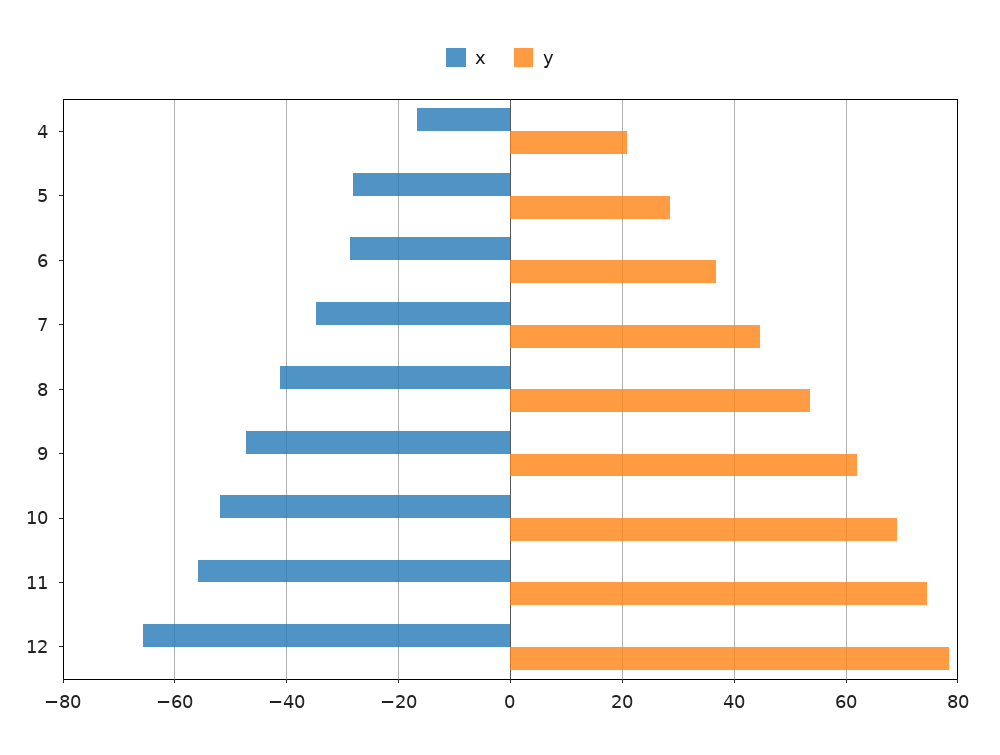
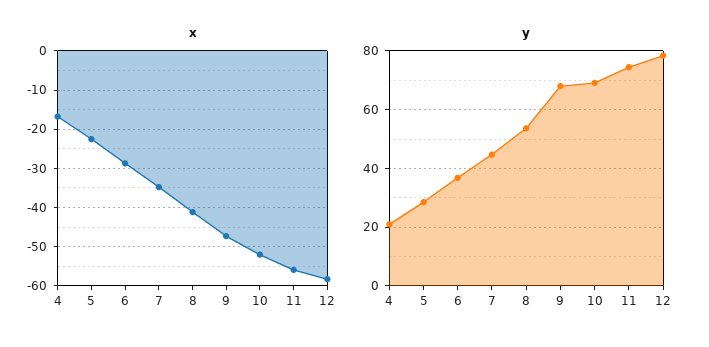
  {
    "x": {
      "4": -16,
-     "5": -28,
+     "5": -22,
      "6": -28,
      "7": -34,
      "8": -42,
      "9": -48,
      "10": -52,
      "11": -56,
-     "12": -66
+     "12": -58
    },
    "y": {
      "4": 20,
      "5": 28,
      "6": 36,
      "7": 44,
      "8": 54,
-     "9": 62,
+     "9": 67.5,
      "10": 70,
      "11": 74,
      "12": 78
    }
  }

